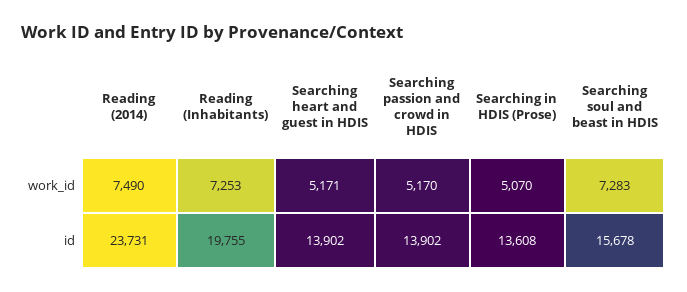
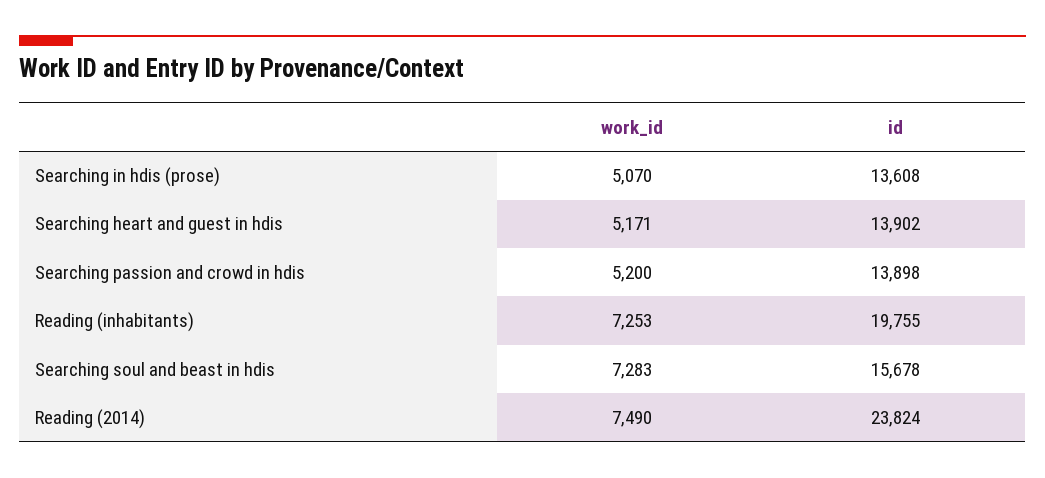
  {
    "Reading (2014)": {
      "work_id": 7490,
-     "id": 23731
+     "id": 23824
    },
    "Reading (Inhabitants)": {
      "work_id": 7253,
      "id": 19755
    },
    "Searching heart and guest in HDIS": {
      "work_id": 5171,
      "id": 13902
    },
    "Searching passion and crowd in HDIS": {
-     "work_id": 5170,
+     "work_id": 5200,
-     "id": 13902
+     "id": 13898
    },
    "Searching in HDIS (Prose)": {
      "work_id": 5070,
      "id": 13608
    },
    "Searching soul and beast in HDIS": {
      "work_id": 7283,
      "id": 15678
    }
  }

